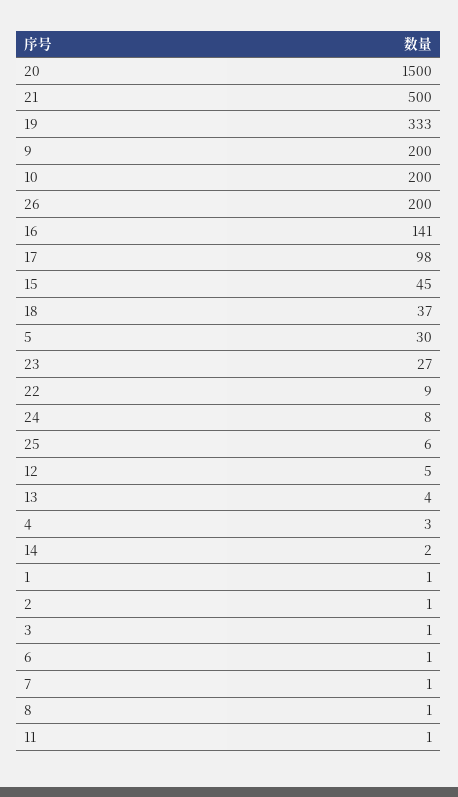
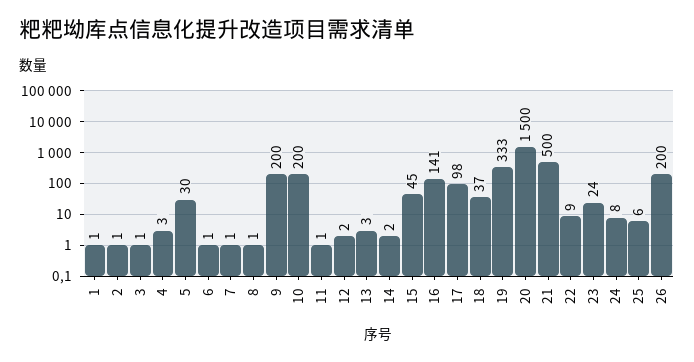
  {
    "20": 1500,
    "21": 500,
    "19": 333,
    "9": 200,
    "10": 200,
    "26": 200,
    "16": 141,
    "17": 98,
    "15": 45,
    "18": 37,
    "5": 30,
-   "23": 27,
+   "23": 24,
    "22": 9,
    "24": 8,
    "25": 6,
-   "12": 5,
+   "12": 2,
-   "13": 4,
+   "13": 3,
    "4": 3,
    "14": 2,
    "1": 1,
    "2": 1,
    "3": 1,
    "6": 1,
    "7": 1,
    "8": 1,
    "11": 1
  }

